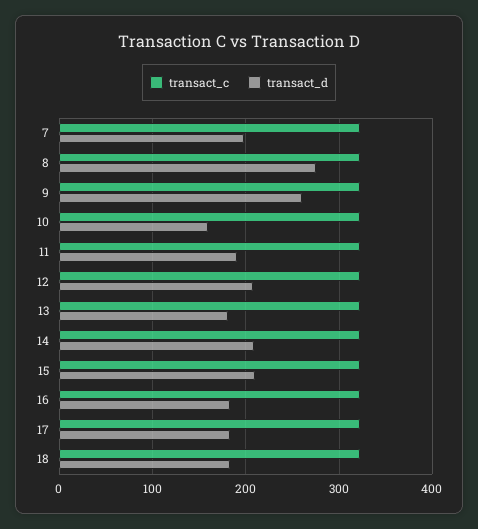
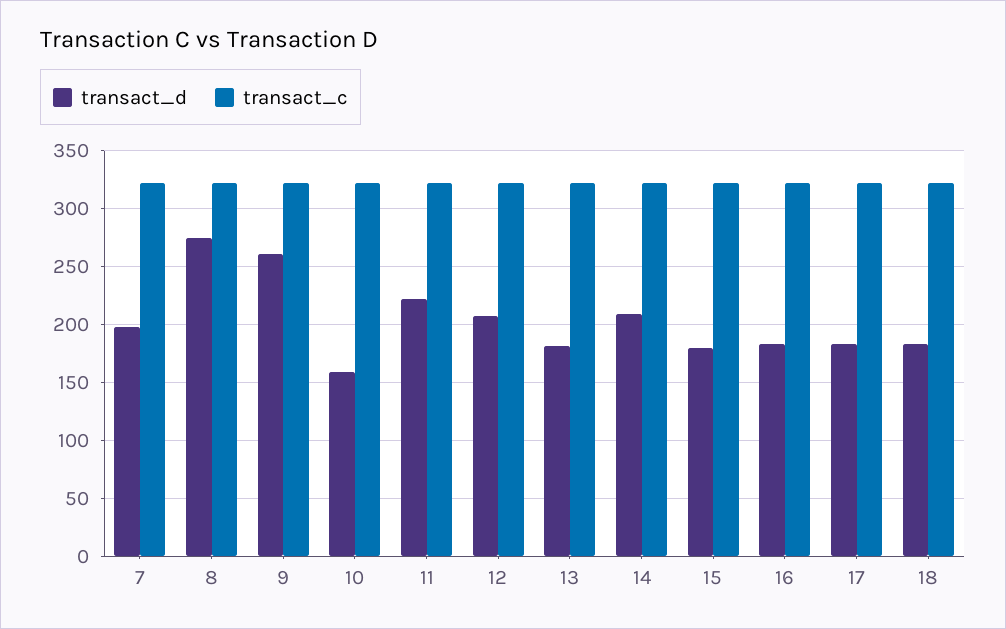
  {
    "transact_c": {
      "7": 320,
      "8": 320,
      "9": 320,
      "10": 320,
      "11": 320,
      "12": 320,
      "13": 320,
      "14": 320,
      "15": 320,
      "16": 320,
      "17": 320,
      "18": 320
    },
    "transact_d": {
      "7": 200,
      "8": 280,
      "9": 260,
      "10": 160,
-     "11": 190,
+     "11": 220,
      "12": 210,
      "13": 180,
      "14": 210,
-     "15": 210,
+     "15": 180,
      "16": 180,
      "17": 180,
      "18": 180
    }
  }

